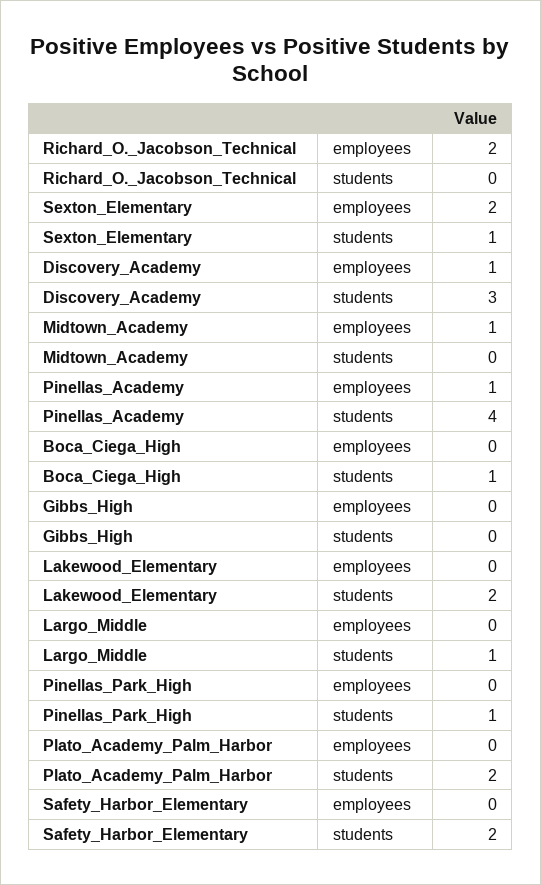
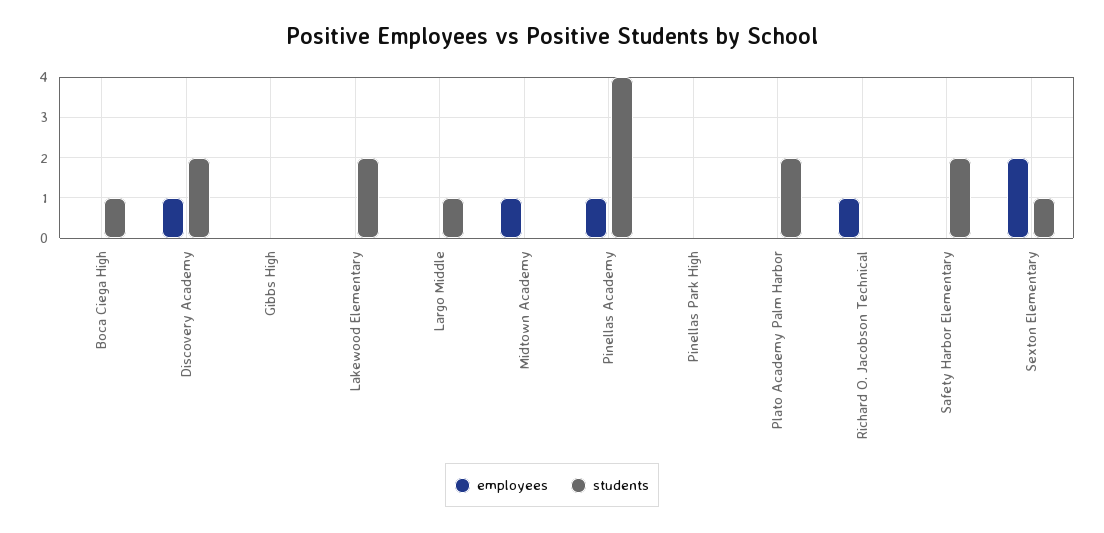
  {
    "employees": {
-     "Richard_O._Jacobson_Technical": 2,
+     "Richard_O._Jacobson_Technical": 1,
      "Sexton_Elementary": 2,
      "Discovery_Academy": 1,
      "Midtown_Academy": 1,
      "Pinellas_Academy": 1,
      "Boca_Ciega_High": 0,
      "Gibbs_High": 0,
      "Lakewood_Elementary": 0,
      "Largo_Middle": 0,
      "Pinellas_Park_High": 0,
      "Plato_Academy_Palm_Harbor": 0,
      "Safety_Harbor_Elementary": 0
    },
    "students": {
      "Richard_O._Jacobson_Technical": 0,
      "Sexton_Elementary": 1,
-     "Discovery_Academy": 3,
+     "Discovery_Academy": 2,
      "Midtown_Academy": 0,
      "Pinellas_Academy": 4,
      "Boca_Ciega_High": 1,
      "Gibbs_High": 0,
      "Lakewood_Elementary": 2,
      "Largo_Middle": 1,
-     "Pinellas_Park_High": 1,
+     "Pinellas_Park_High": 0,
      "Plato_Academy_Palm_Harbor": 2,
      "Safety_Harbor_Elementary": 2
    }
  }

